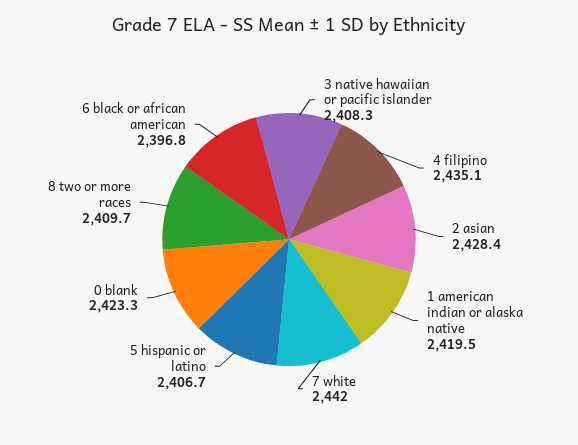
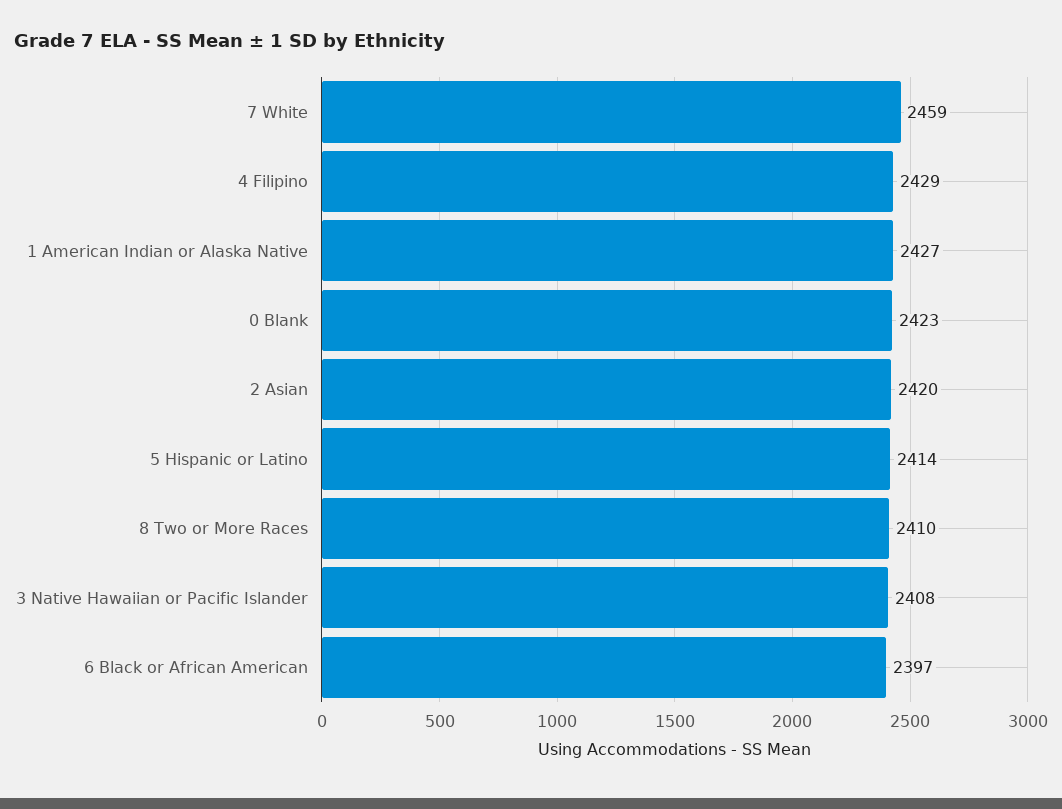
  {
    "3 native hawaiian or pacific islander": 2408.3,
-   "4 filipino": 2435.1,
+   "4 filipino": 2429,
-   "2 asian": 2428.4,
+   "2 asian": 2420,
-   "1 american indian or alaska native": 2419.5,
+   "1 american indian or alaska native": 2427,
-   "7 white": 2442,
+   "7 white": 2459,
-   "5 hispanic or latino": 2406.7,
+   "5 hispanic or latino": 2414,
    "0 blank": 2423.3,
    "8 two or more races": 2409.7,
    "6 black or african american": 2396.8
  }

